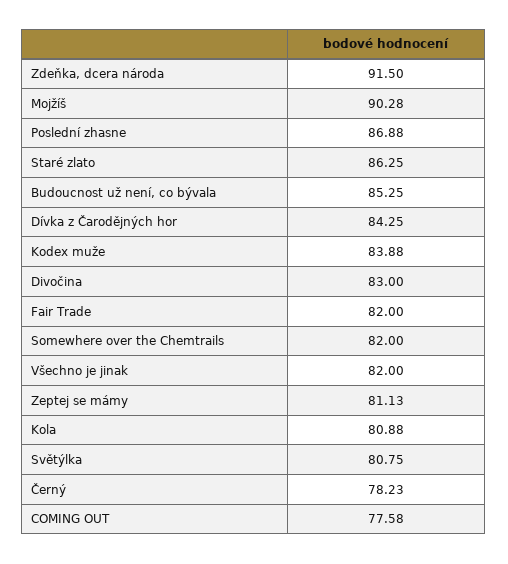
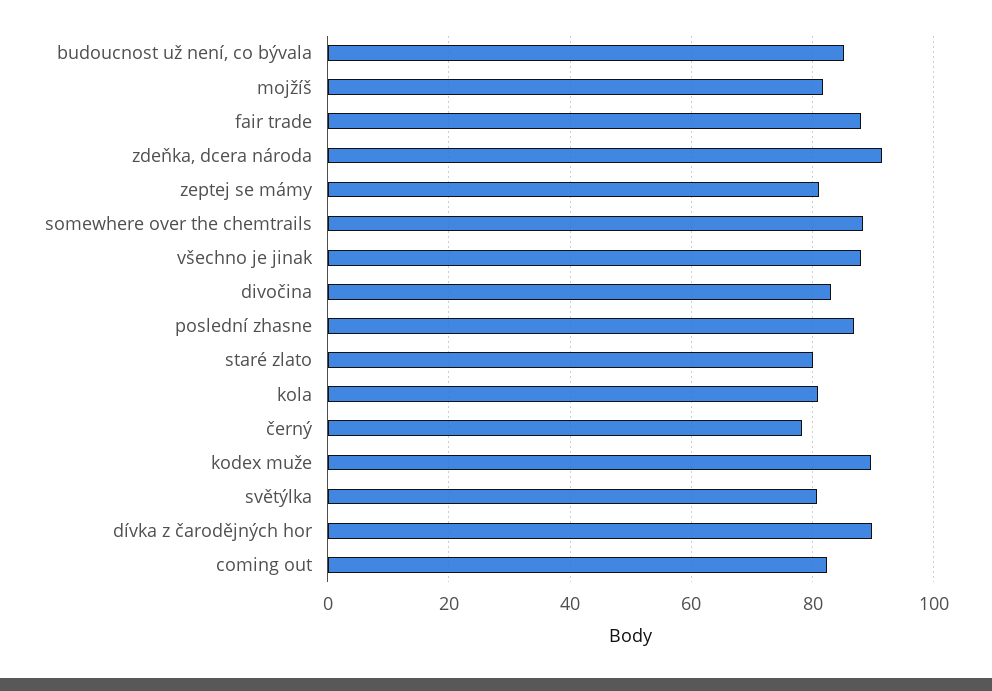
  {
    "Zdeňka, dcera národa": 91.5,
-   "Mojžíš": 90.28,
+   "Mojžíš": 82,
    "Poslední zhasne": 86.88,
-   "Staré zlato": 86.25,
+   "Staré zlato": 80,
    "Budoucnost už není, co bývala": 85.25,
-   "Dívka z Čarodějných hor": 84.25,
+   "Dívka z Čarodějných hor": 90,
-   "Kodex muže": 83.88,
+   "Kodex muže": 90,
    "Divočina": 83,
-   "Fair Trade": 82,
+   "Fair Trade": 88,
-   "Somewhere over the Chemtrails": 82,
+   "Somewhere over the Chemtrails": 88,
-   "Všechno je jinak": 82,
+   "Všechno je jinak": 88,
    "Zeptej se mámy": 81.13,
    "Kola": 80.88,
    "Světýlka": 80.75,
    "Černý": 78.23,
-   "COMING OUT": 77.58
+   "COMING OUT": 82
  }

